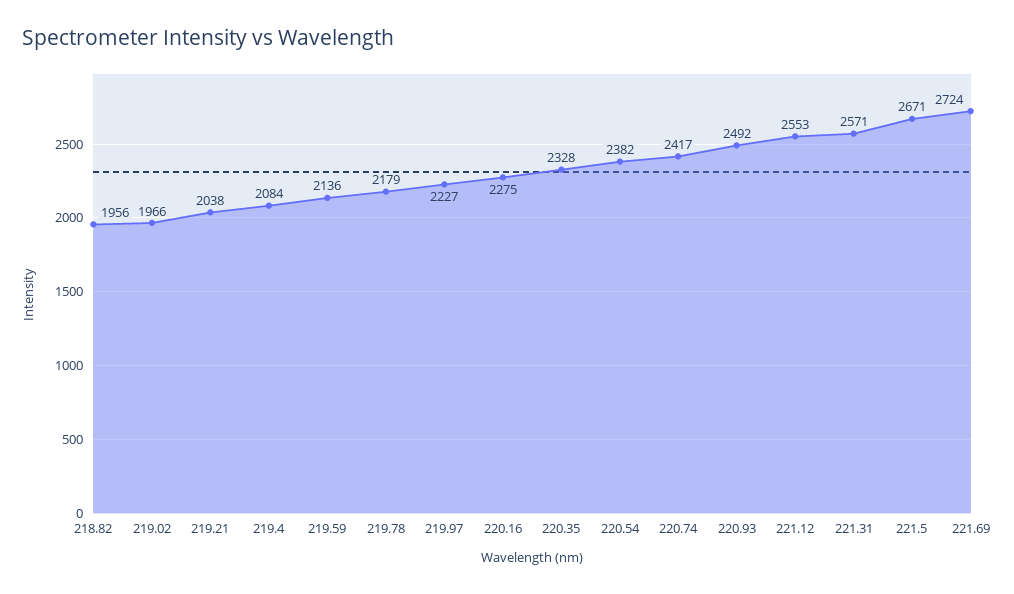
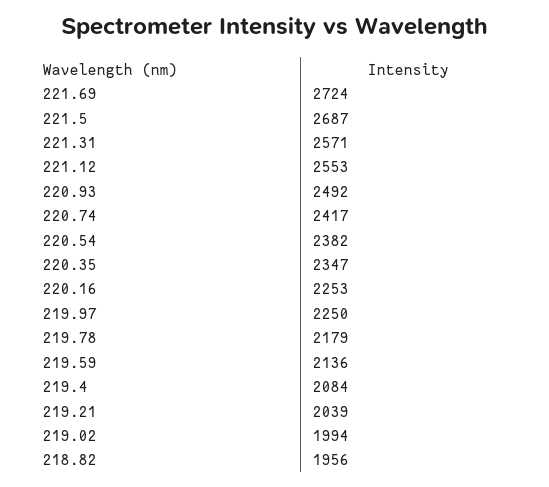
  {
    "218.82": 1956,
-   "219.02": 1966,
+   "219.02": 1994,
-   "219.21": 2038,
+   "219.21": 2039,
    "219.4": 2084,
    "219.59": 2136,
    "219.78": 2179,
-   "219.97": 2227,
+   "219.97": 2250,
-   "220.16": 2275,
+   "220.16": 2253,
-   "220.35": 2328,
+   "220.35": 2347,
    "220.54": 2382,
    "220.74": 2417,
    "220.93": 2492,
    "221.12": 2553,
    "221.31": 2571,
-   "221.5": 2671,
+   "221.5": 2687,
    "221.69": 2724
  }

